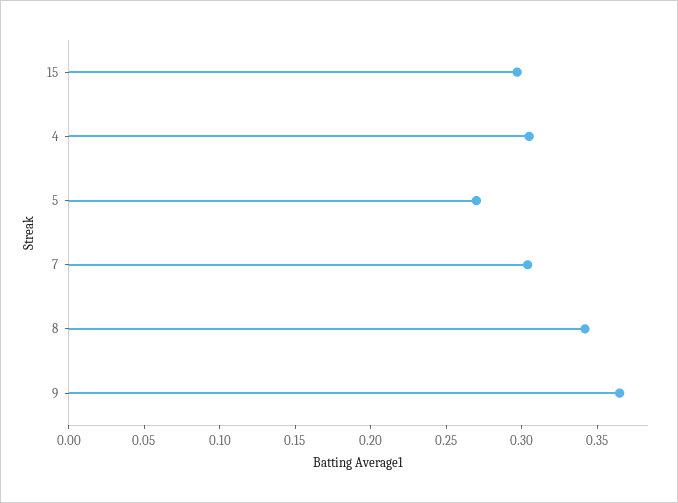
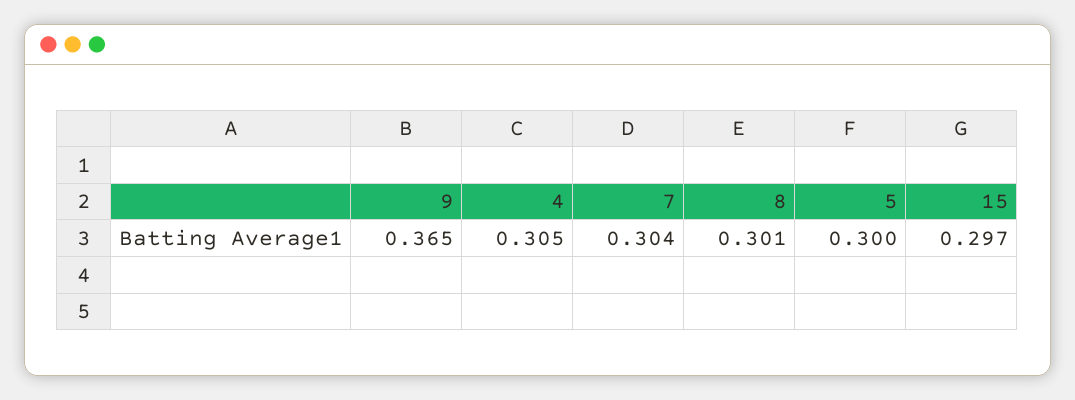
  {
    "15": 0.297,
    "4": 0.305,
-   "5": 0.27,
+   "5": 0.3,
    "7": 0.304,
-   "8": 0.34,
+   "8": 0.301,
    "9": 0.365
  }

